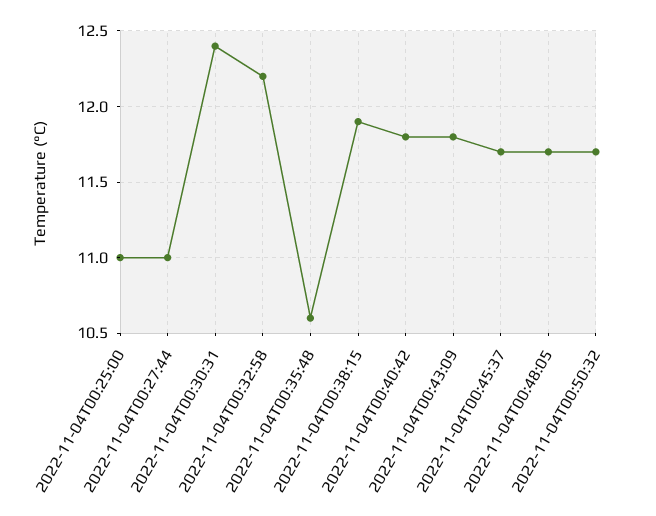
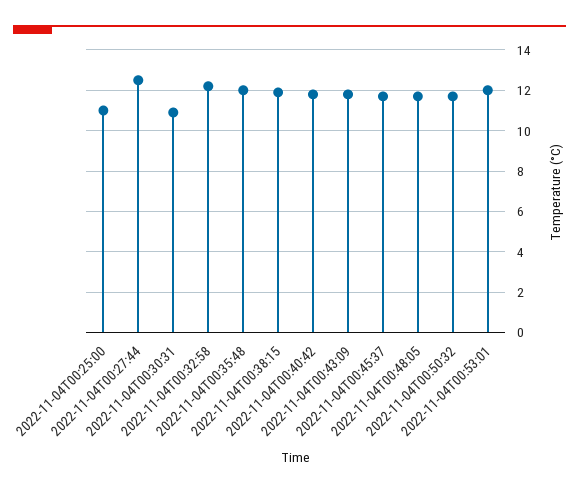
  {
    "2022-11-04T00:25:00": 11,
-   "2022-11-04T00:27:44": 11,
+   "2022-11-04T00:27:44": 12.5,
-   "2022-11-04T00:30:31": 12.4,
+   "2022-11-04T00:30:31": 11,
    "2022-11-04T00:32:58": 12.2,
-   "2022-11-04T00:35:48": 10.6,
+   "2022-11-04T00:35:48": 12,
    "2022-11-04T00:38:15": 11.9,
    "2022-11-04T00:40:42": 11.8,
    "2022-11-04T00:43:09": 11.8,
    "2022-11-04T00:45:37": 11.7,
    "2022-11-04T00:48:05": 11.7,
-   "2022-11-04T00:50:32": 11.7
+   "2022-11-04T00:50:32": 11.7,
+   "2022-11-04T00:53:01": 12
  }

